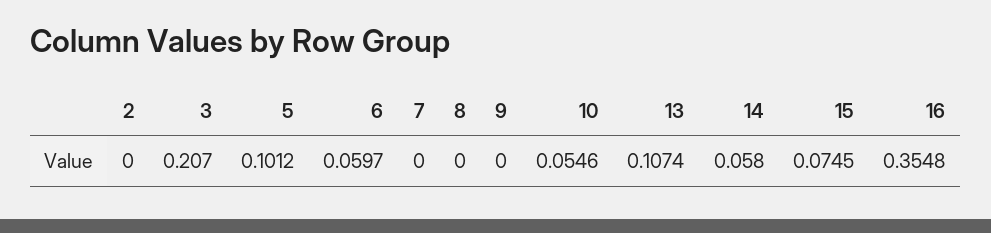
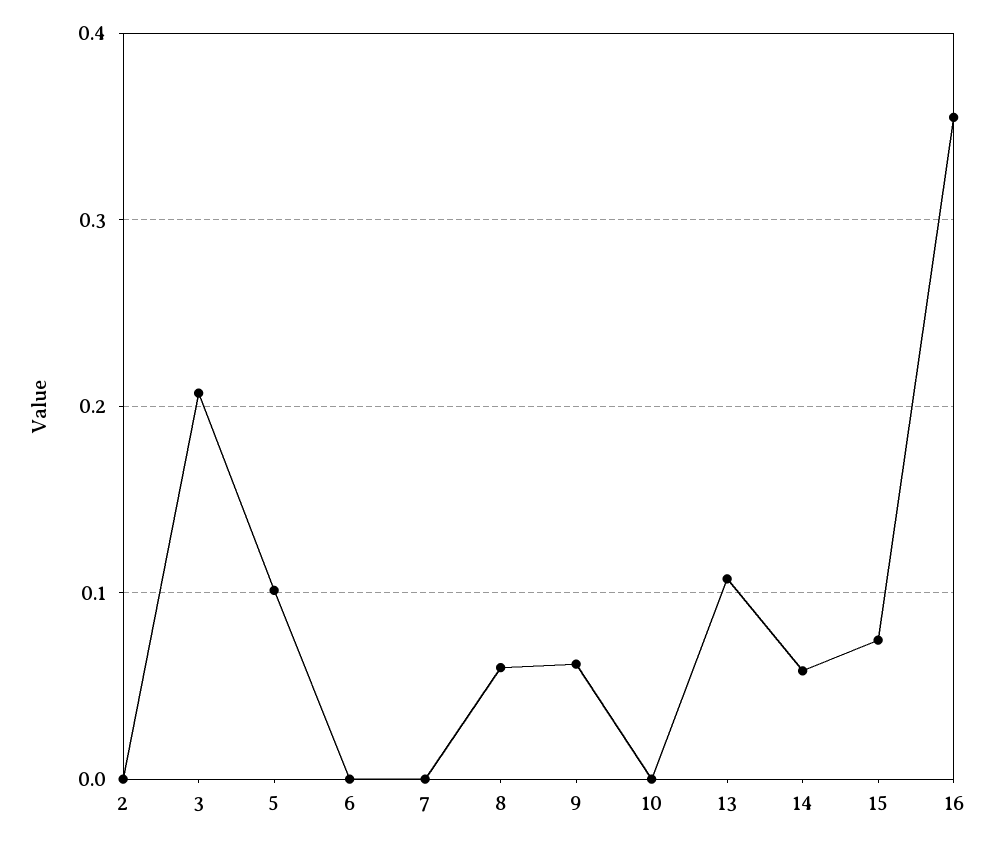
  {
    "2": 0,
    "3": 0.207,
    "5": 0.1012,
-   "6": 0.0597,
+   "6": 0,
    "7": 0,
-   "8": 0,
+   "8": 0.06,
-   "9": 0,
+   "9": 0.06,
-   "10": 0.0546,
+   "10": 0,
    "13": 0.1074,
    "14": 0.058,
    "15": 0.0745,
    "16": 0.3548
  }

